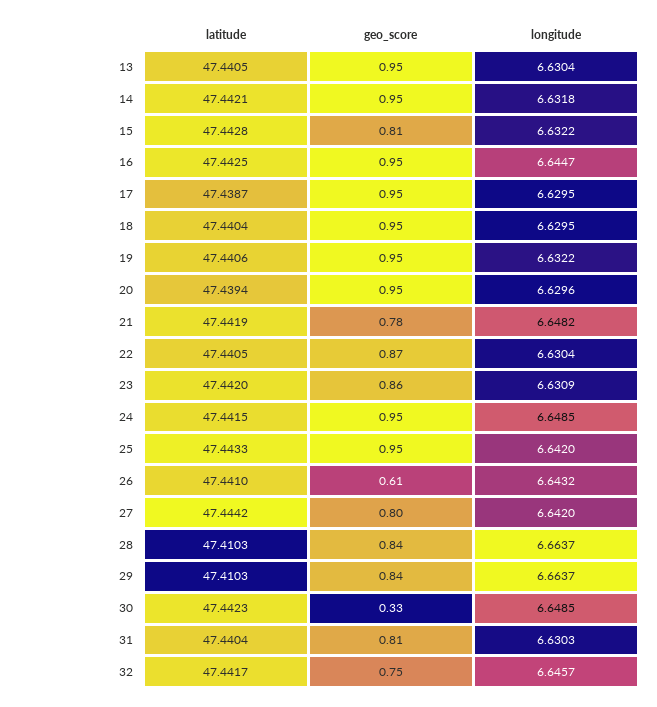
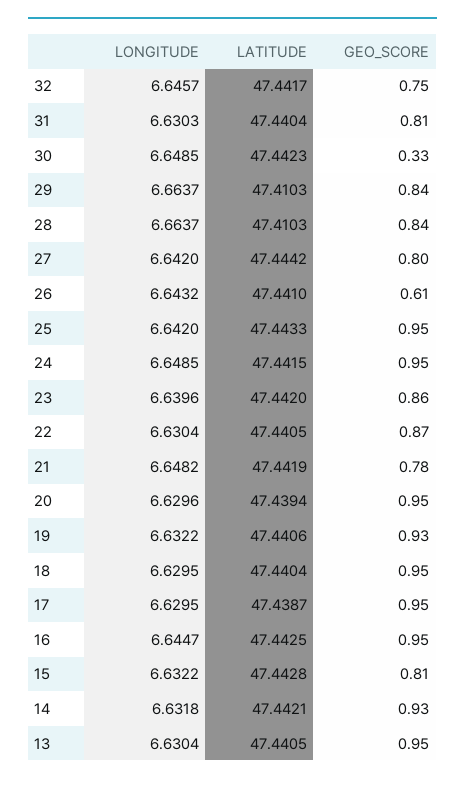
  {
    "latitude": {
      "13": 47.4405,
      "14": 47.4421,
      "15": 47.4428,
      "16": 47.4425,
      "17": 47.4387,
      "18": 47.4404,
      "19": 47.4406,
      "20": 47.4394,
      "21": 47.4419,
      "22": 47.4405,
      "23": 47.442,
      "24": 47.4415,
      "25": 47.4433,
      "26": 47.441,
      "27": 47.4442,
      "28": 47.4103,
      "29": 47.4103,
      "30": 47.4423,
      "31": 47.4404,
      "32": 47.4417
    },
    "geo_score": {
      "13": 0.95,
-     "14": 0.95,
+     "14": 0.93,
      "15": 0.81,
      "16": 0.95,
      "17": 0.95,
      "18": 0.95,
-     "19": 0.95,
+     "19": 0.93,
      "20": 0.95,
      "21": 0.78,
      "22": 0.87,
      "23": 0.86,
      "24": 0.95,
      "25": 0.95,
      "26": 0.61,
      "27": 0.8,
      "28": 0.84,
      "29": 0.84,
      "30": 0.33,
      "31": 0.81,
      "32": 0.75
    },
    "longitude": {
      "13": 6.6304,
      "14": 6.6318,
      "15": 6.6322,
      "16": 6.6447,
      "17": 6.6295,
      "18": 6.6295,
      "19": 6.6322,
      "20": 6.6296,
      "21": 6.6482,
      "22": 6.6304,
-     "23": 6.6309,
+     "23": 6.6396,
      "24": 6.6485,
      "25": 6.642,
      "26": 6.6432,
      "27": 6.642,
      "28": 6.6637,
      "29": 6.6637,
      "30": 6.6485,
      "31": 6.6303,
      "32": 6.6457
    }
  }

